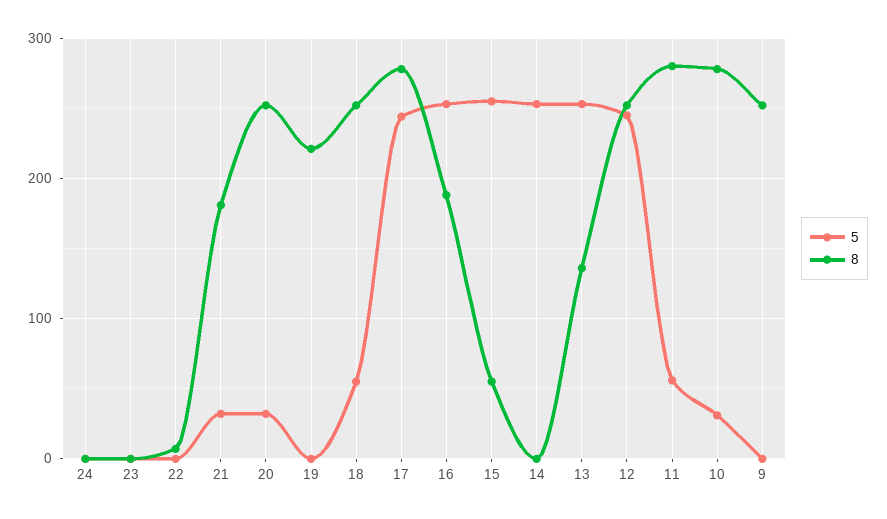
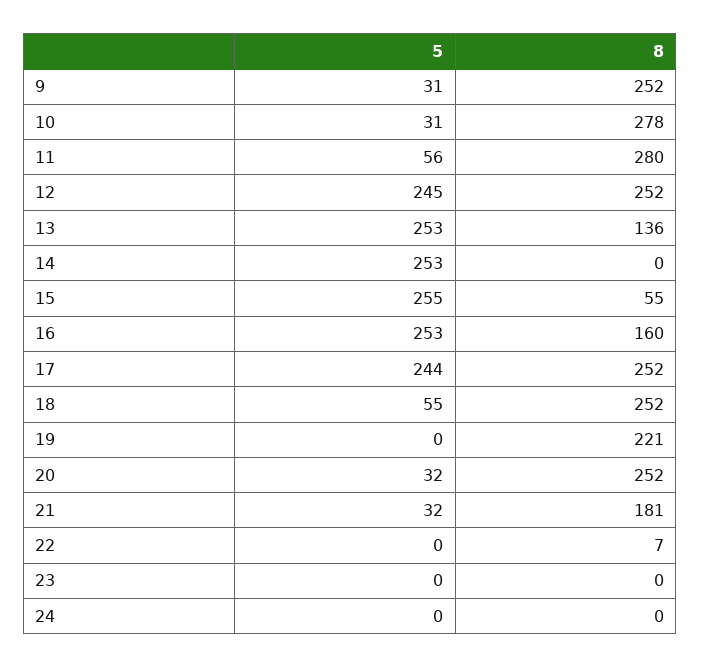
  {
    "5": {
      "24": 0,
      "23": 0,
      "22": 0,
      "21": 32,
      "20": 32,
      "19": 0,
      "18": 55,
      "17": 244,
      "16": 253,
      "15": 255,
      "14": 253,
      "13": 253,
      "12": 245,
      "11": 56,
      "10": 31,
-     "9": 0
+     "9": 31
    },
    "8": {
      "24": 0,
      "23": 0,
      "22": 7,
      "21": 181,
      "20": 252,
      "19": 221,
      "18": 252,
-     "17": 280,
+     "17": 252,
-     "16": 190,
+     "16": 160,
      "15": 55,
      "14": 0,
      "13": 136,
      "12": 252,
      "11": 280,
      "10": 278,
      "9": 252
    }
  }

